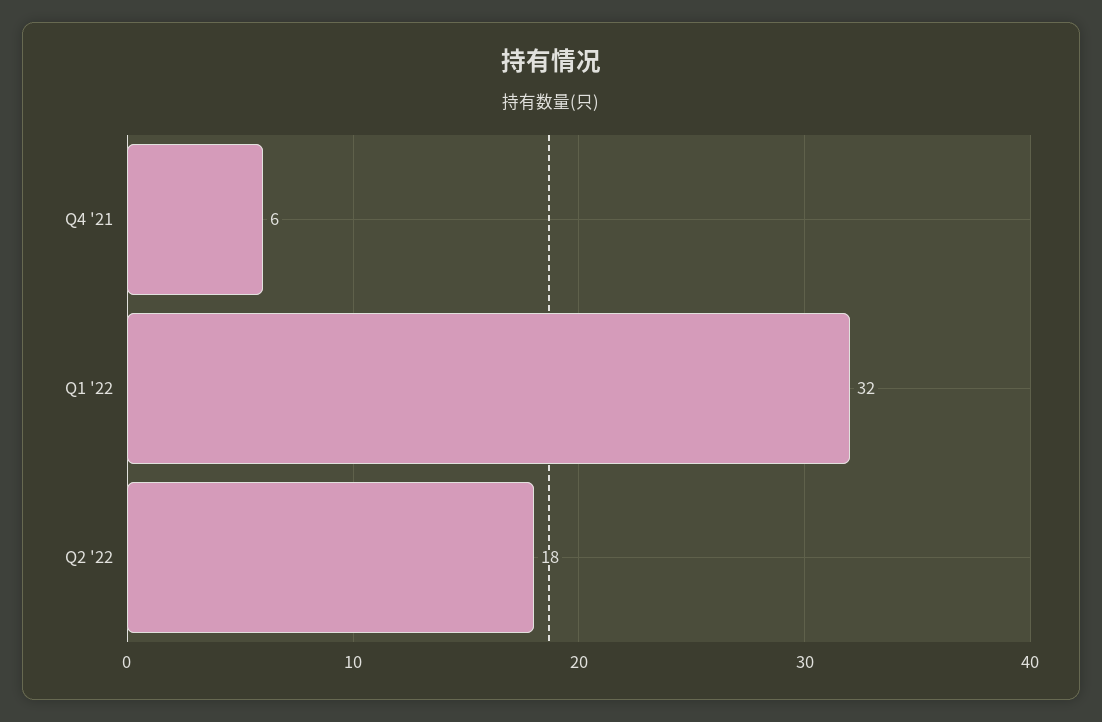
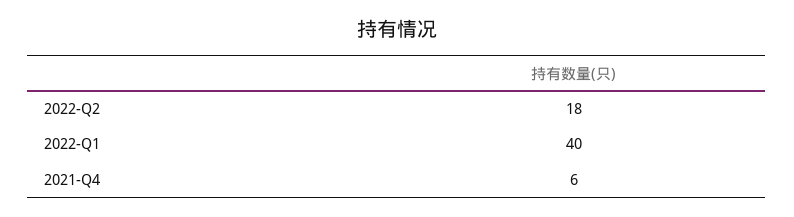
  {
    "Q4 '21": 6,
-   "Q1 '22": 32,
+   "Q1 '22": 40,
    "Q2 '22": 18
  }

